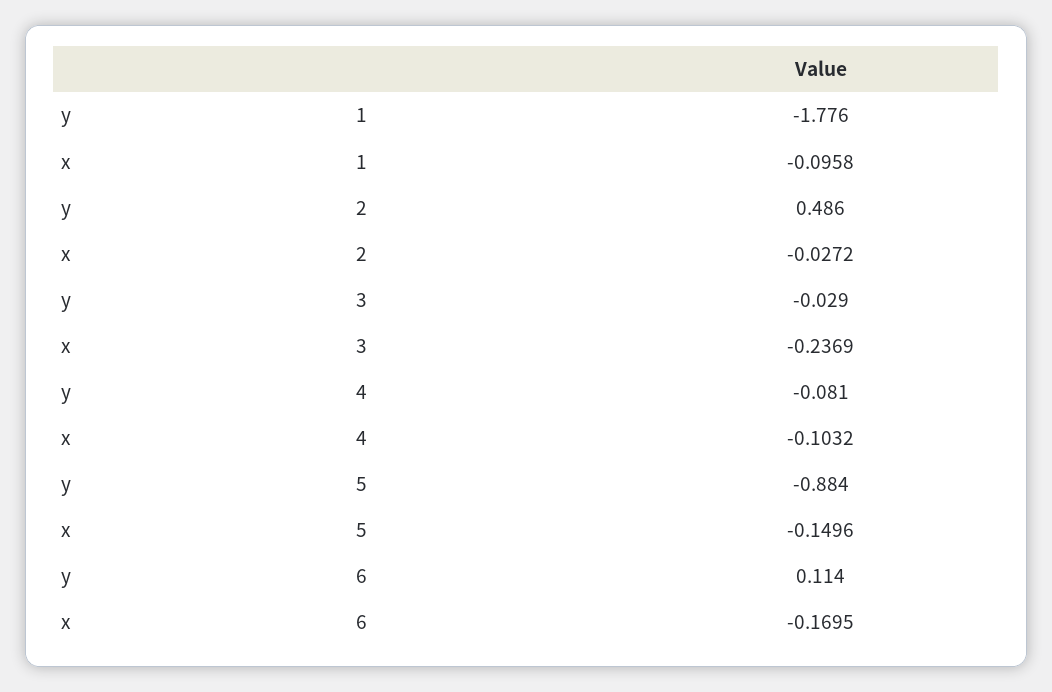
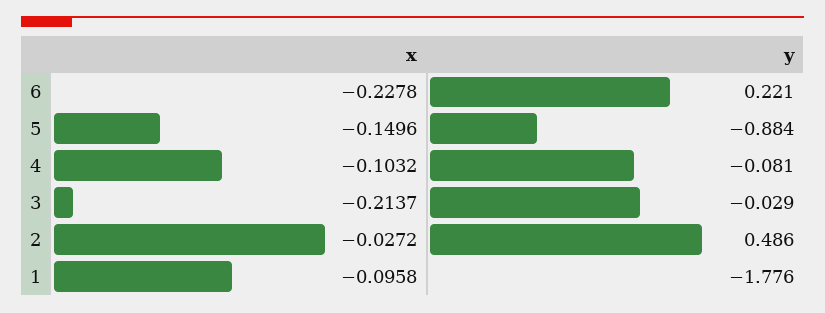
  {
    "y": {
      "1": -1.776,
      "2": 0.486,
      "3": -0.029,
      "4": -0.081,
      "5": -0.884,
-     "6": 0.114
+     "6": 0.221
    },
    "x": {
      "1": -0.0958,
      "2": -0.0272,
-     "3": -0.2369,
+     "3": -0.2137,
      "4": -0.1032,
      "5": -0.1496,
-     "6": -0.1695
+     "6": -0.2278
    }
  }

